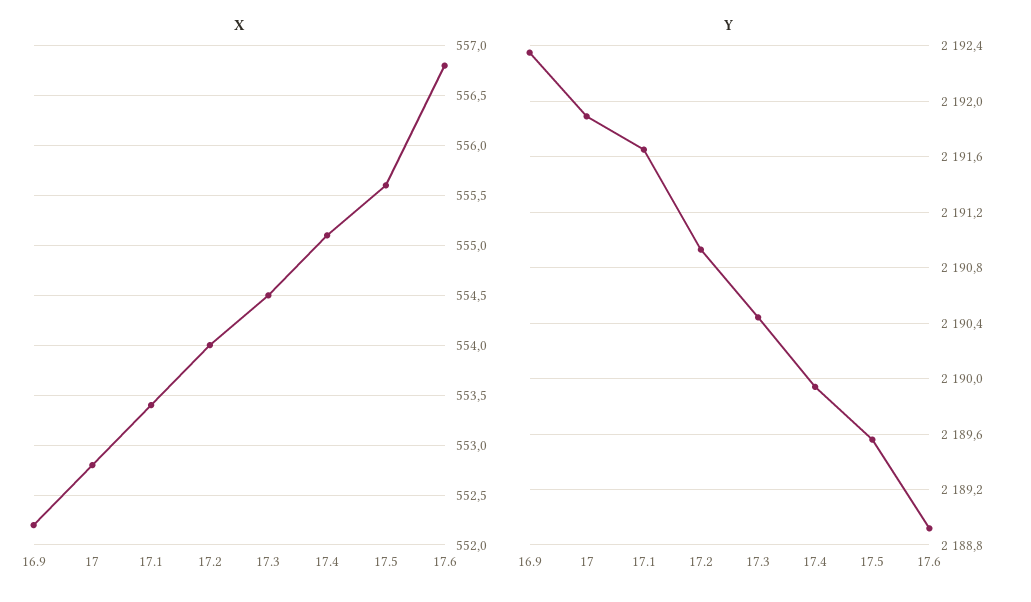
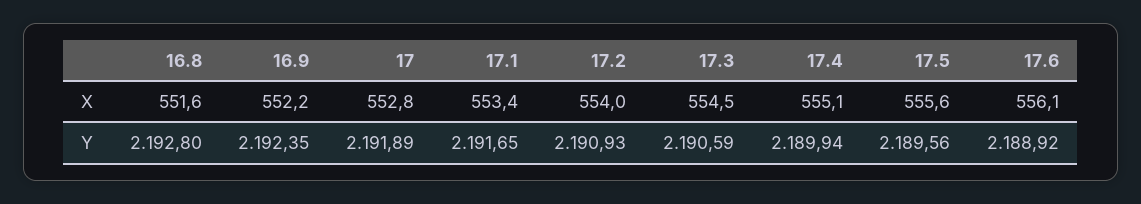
  {
    "X": {
      "16.9": 552.2,
      "17": 552.8,
      "17.1": 553.4,
      "17.2": 554,
      "17.3": 554.5,
      "17.4": 555.1,
      "17.5": 555.6,
-     "17.6": 556.8
+     "17.6": 556.1,
+     "16.8": 551.6
    },
    "Y": {
      "16.9": 2192.35,
      "17": 2191.89,
      "17.1": 2191.65,
      "17.2": 2190.93,
-     "17.3": 2190.45,
+     "17.3": 2190.59,
      "17.4": 2189.94,
      "17.5": 2189.56,
-     "17.6": 2188.92
+     "17.6": 2188.92,
+     "16.8": 2192.8
    }
  }

